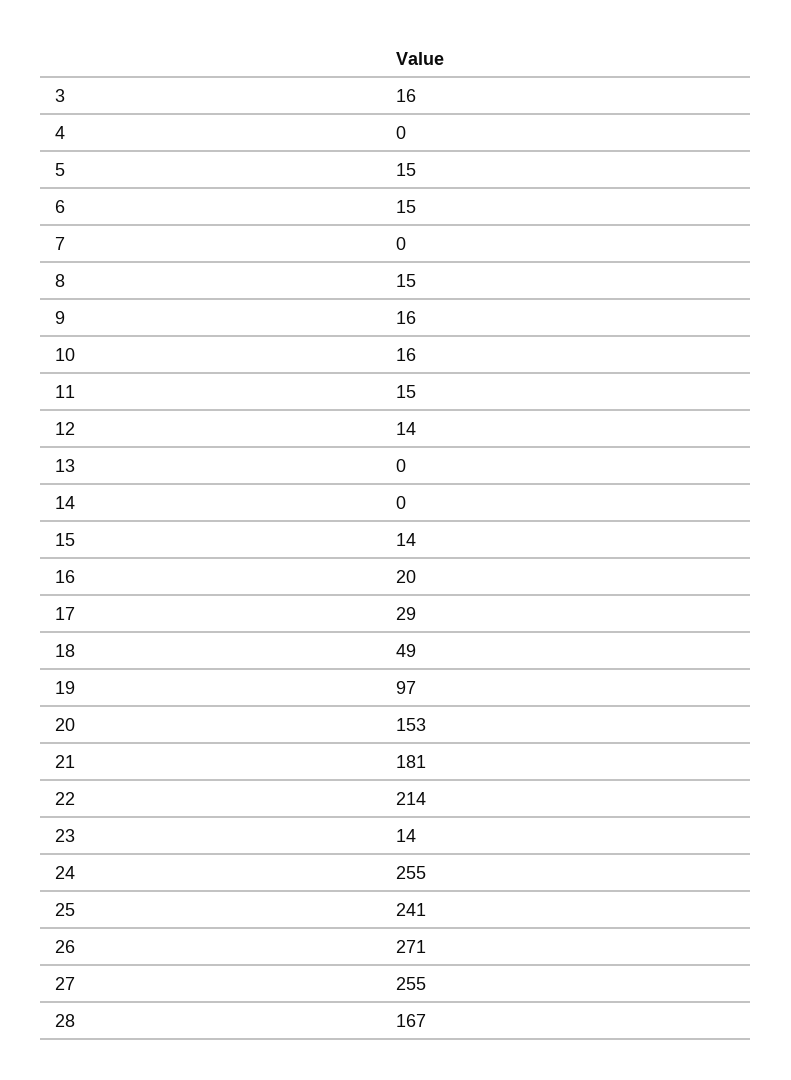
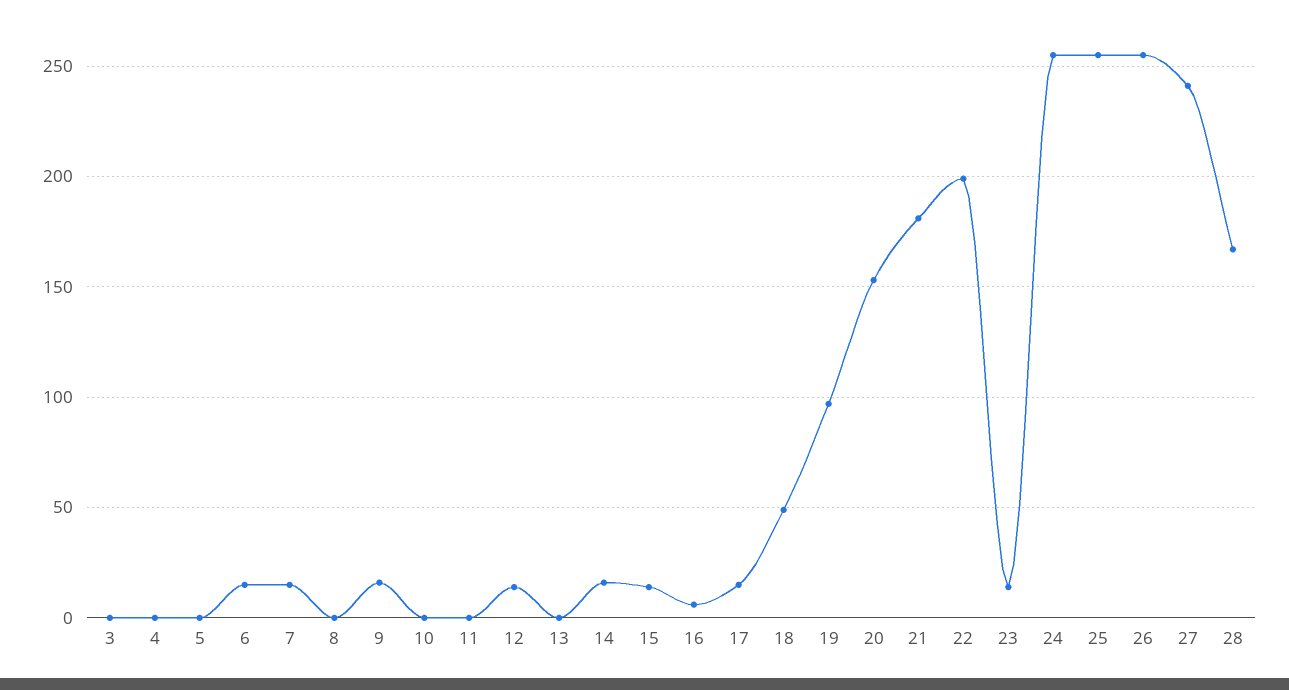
  {
-   "3": 16,
+   "3": 0,
    "4": 0,
-   "5": 15,
+   "5": 0,
    "6": 15,
-   "7": 0,
+   "7": 15,
-   "8": 15,
+   "8": 0,
    "9": 16,
-   "10": 16,
+   "10": 0,
-   "11": 15,
+   "11": 0,
    "12": 14,
    "13": 0,
-   "14": 0,
+   "14": 15,
    "15": 14,
-   "16": 20,
+   "16": 5,
-   "17": 29,
+   "17": 15,
    "18": 49,
    "19": 97,
    "20": 153,
    "21": 181,
-   "22": 214,
+   "22": 200,
    "23": 14,
    "24": 255,
-   "25": 241,
+   "25": 255,
-   "26": 271,
+   "26": 255,
-   "27": 255,
+   "27": 240,
    "28": 167
  }

